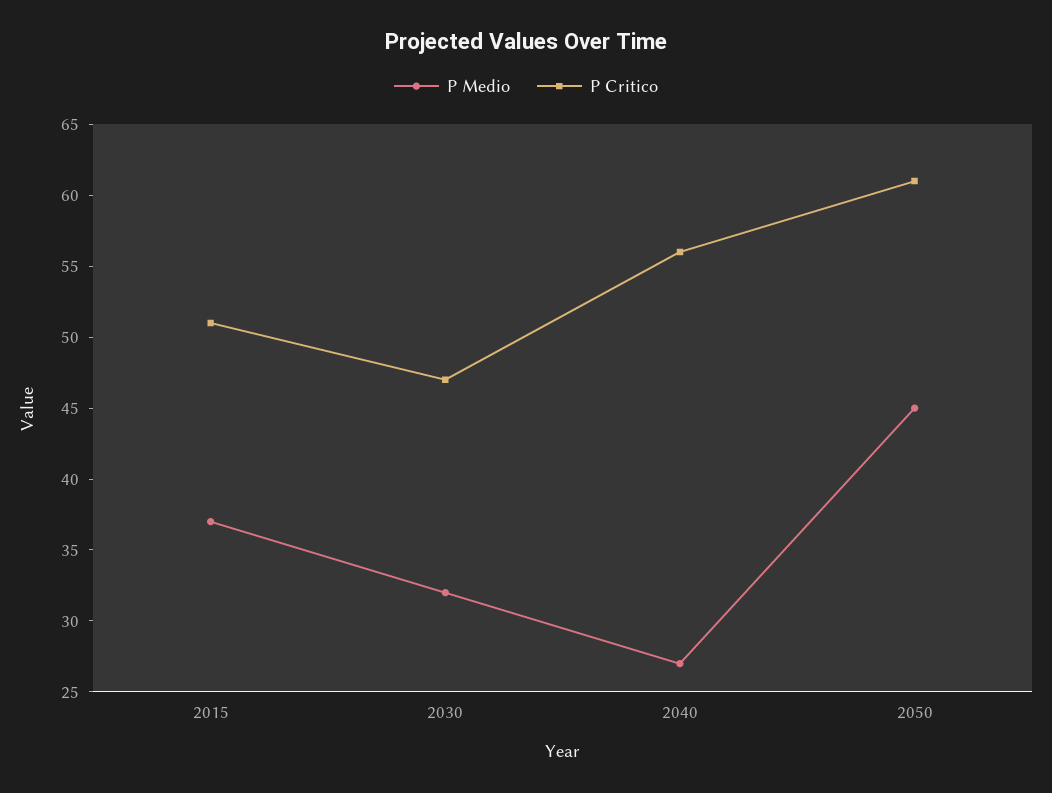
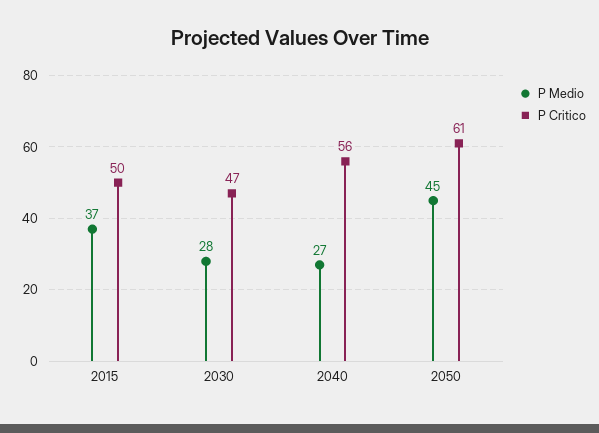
  {
    "P Medio": {
      "2015": 37,
-     "2030": 32,
+     "2030": 28,
      "2040": 27,
      "2050": 45
    },
    "P Critico": {
-     "2015": 51,
+     "2015": 50,
      "2030": 47,
      "2040": 56,
      "2050": 61
    }
  }

